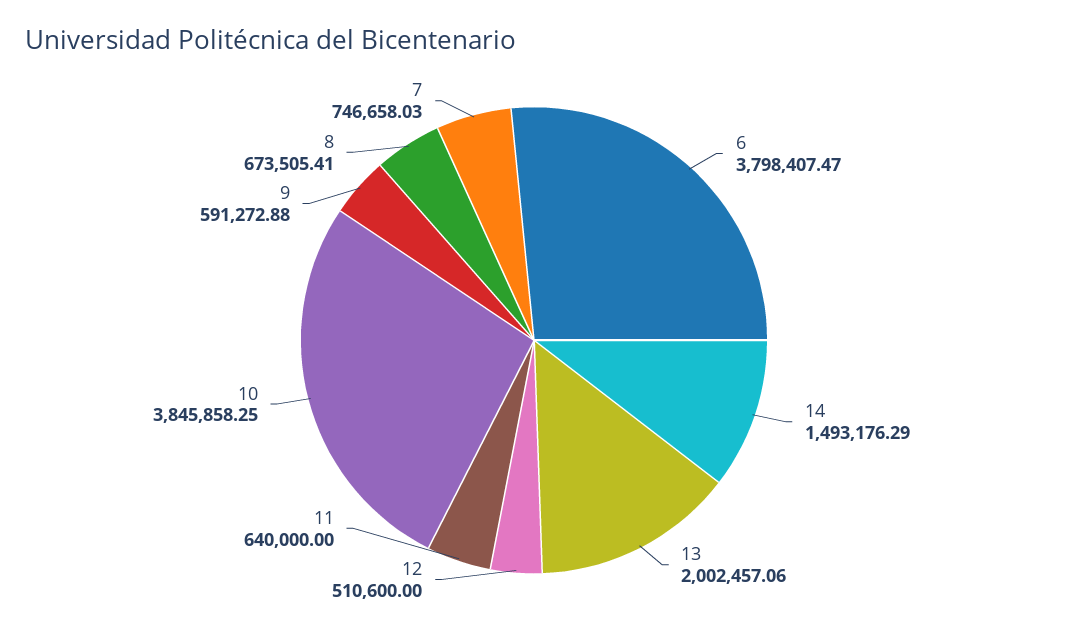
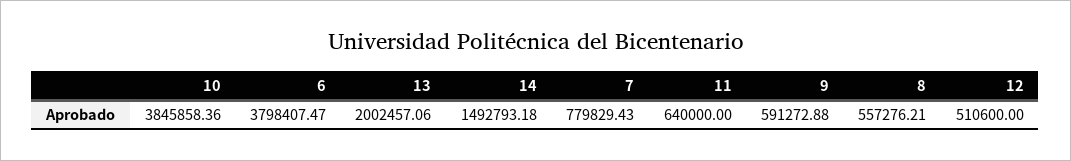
  {
    "6": 3798407.47,
-   "14": 1493176.29,
+   "14": 1492793.18,
    "13": 2002457.06,
    "12": 510600,
    "11": 640000,
-   "10": 3845858.25,
+   "10": 3845858.36,
    "9": 591272.88,
-   "8": 673505.41,
+   "8": 557276.21,
-   "7": 746658.03
+   "7": 779829.43
  }

